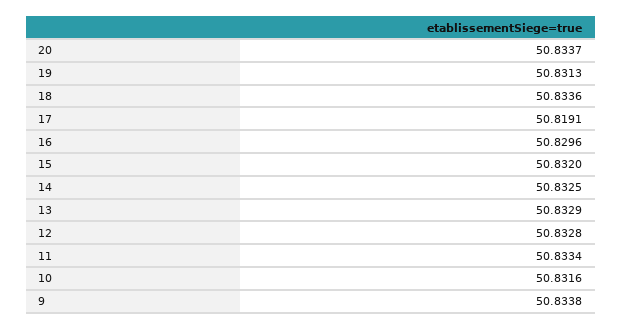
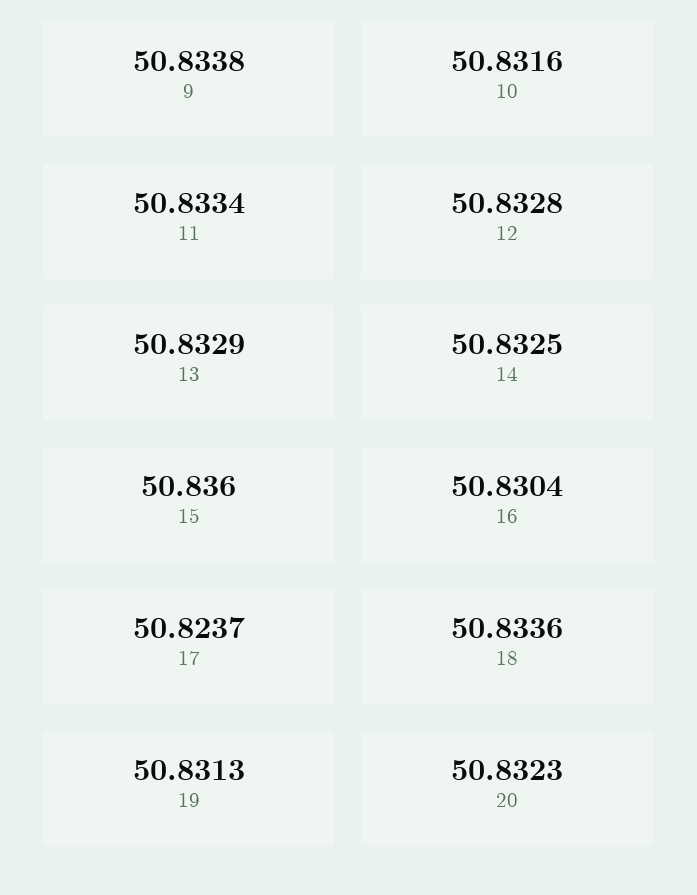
  {
-   "20": 50.8337,
+   "20": 50.8323,
    "19": 50.8313,
    "18": 50.8336,
-   "17": 50.8191,
+   "17": 50.8237,
-   "16": 50.8296,
+   "16": 50.8304,
-   "15": 50.832,
+   "15": 50.836,
    "14": 50.8325,
    "13": 50.8329,
    "12": 50.8328,
    "11": 50.8334,
    "10": 50.8316,
    "9": 50.8338
  }

